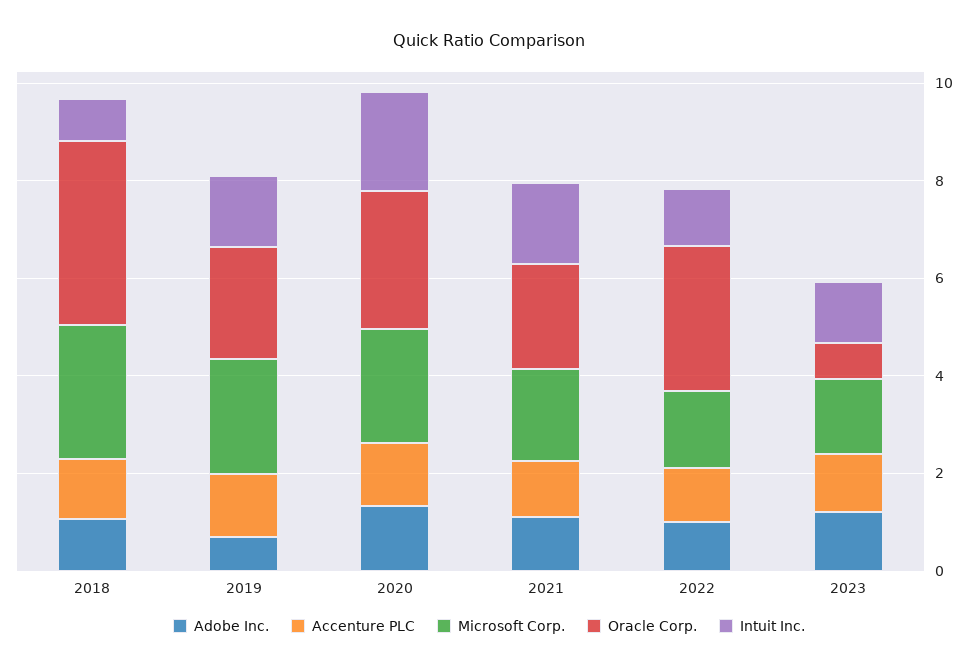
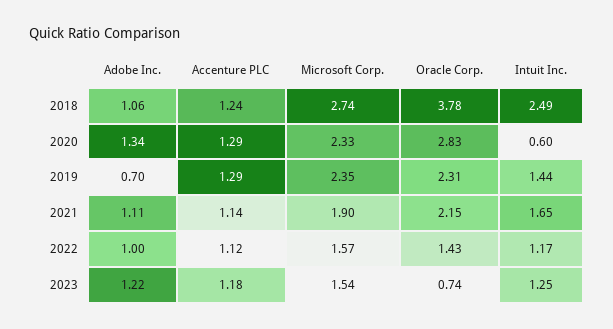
  {
    "Adobe Inc.": {
      "2018": 1.06,
      "2019": 0.7,
      "2020": 1.34,
      "2021": 1.11,
      "2022": 1,
      "2023": 1.22
    },
    "Accenture PLC": {
      "2018": 1.24,
      "2019": 1.29,
      "2020": 1.29,
      "2021": 1.14,
      "2022": 1.12,
      "2023": 1.18
    },
    "Microsoft Corp.": {
      "2018": 2.74,
      "2019": 2.35,
      "2020": 2.33,
      "2021": 1.9,
      "2022": 1.57,
      "2023": 1.54
    },
    "Oracle Corp.": {
      "2018": 3.78,
      "2019": 2.31,
      "2020": 2.83,
      "2021": 2.15,
-     "2022": 3,
+     "2022": 1.43,
      "2023": 0.74
    },
    "Intuit Inc.": {
-     "2018": 1,
+     "2018": 2.49,
      "2019": 1.44,
-     "2020": 2,
+     "2020": 0.6,
      "2021": 1.65,
      "2022": 1.17,
      "2023": 1.25
    }
  }

